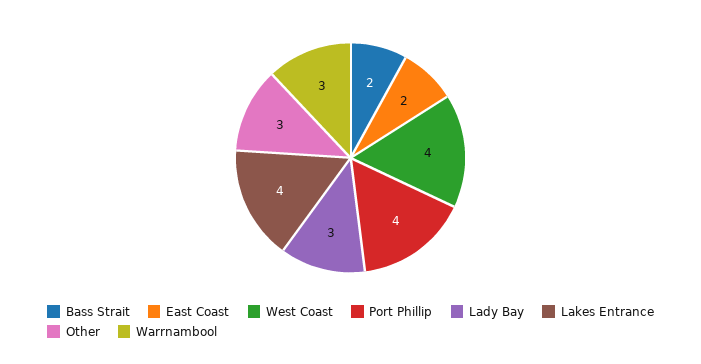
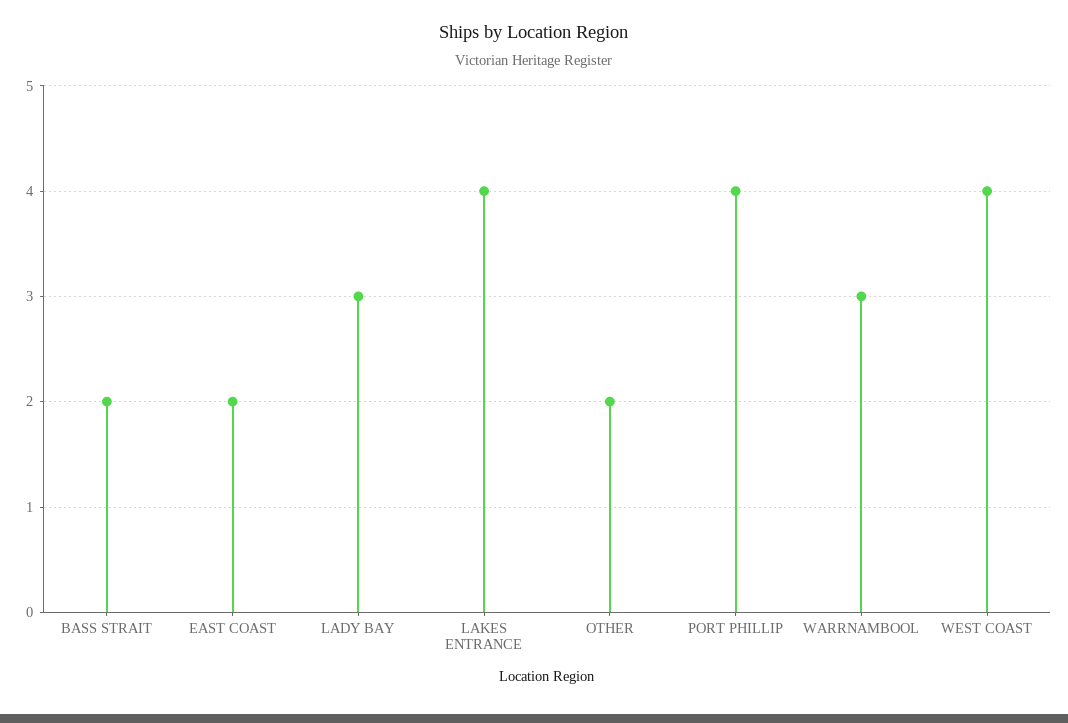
  {
    "Bass Strait": 2,
    "East Coast": 2,
    "West Coast": 4,
    "Port Phillip": 4,
    "Lady Bay": 3,
    "Lakes Entrance": 4,
-   "Other": 3,
+   "Other": 2,
    "Warrnambool": 3
  }

